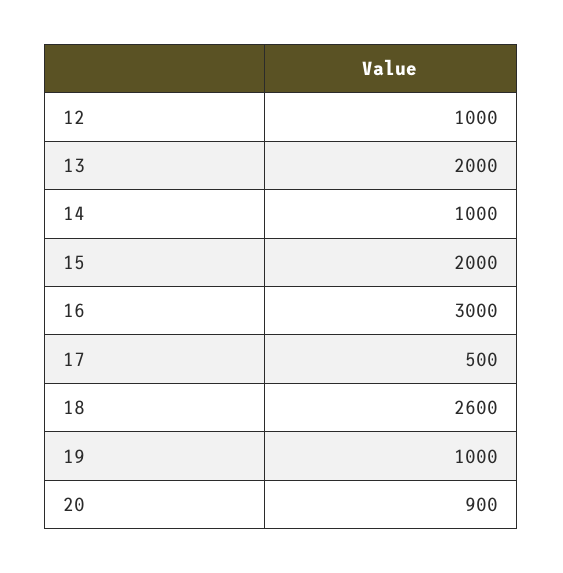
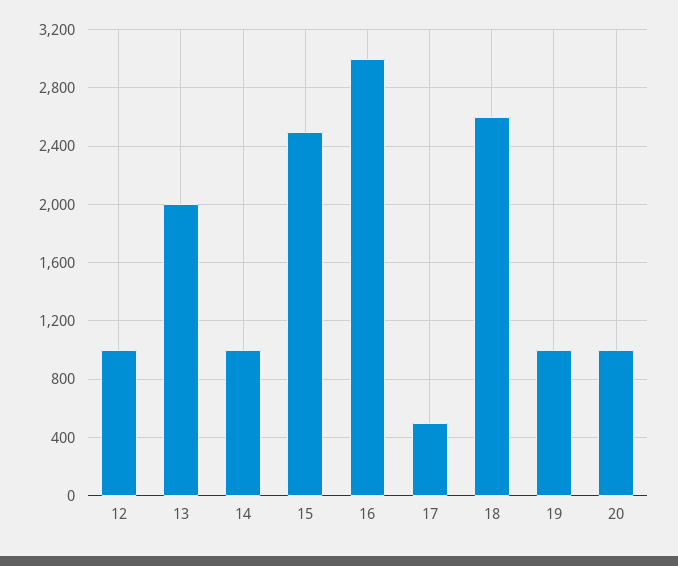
  {
    "12": 1000,
    "13": 2000,
    "14": 1000,
-   "15": 2000,
+   "15": 2500,
    "16": 3000,
    "17": 500,
    "18": 2600,
    "19": 1000,
-   "20": 900
+   "20": 1000
  }

